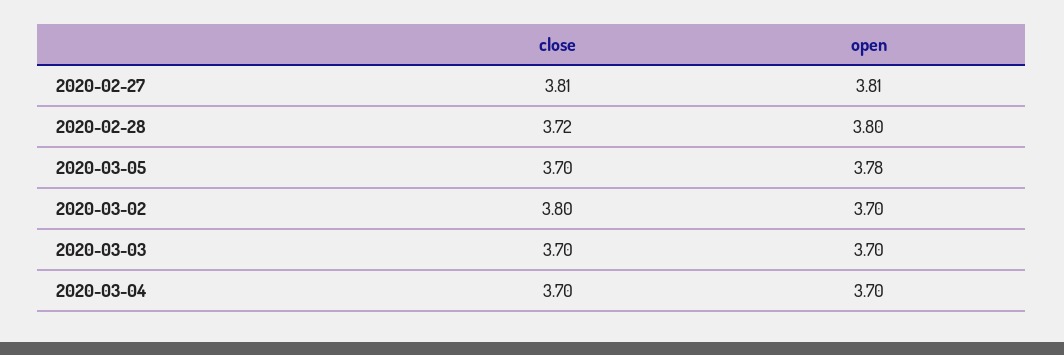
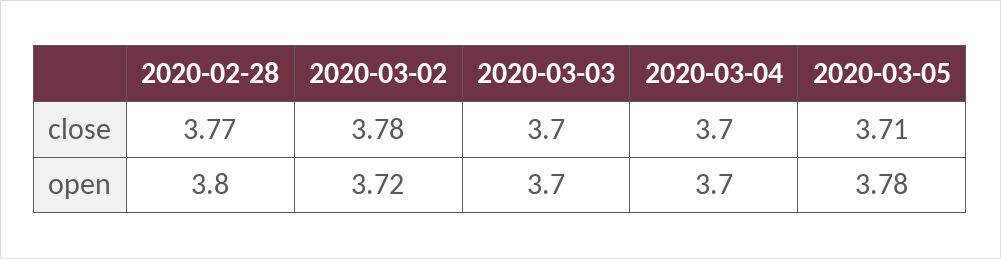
  {
    "close": {
-     "2020-02-27": 3.81,
-     "2020-02-28": 3.72,
+     "2020-02-28": 3.77,
-     "2020-03-05": 3.7,
+     "2020-03-05": 3.71,
-     "2020-03-02": 3.8,
+     "2020-03-02": 3.78,
      "2020-03-03": 3.7,
      "2020-03-04": 3.7
    },
    "open": {
-     "2020-02-27": 3.81,
      "2020-02-28": 3.8,
      "2020-03-05": 3.78,
-     "2020-03-02": 3.7,
+     "2020-03-02": 3.72,
      "2020-03-03": 3.7,
      "2020-03-04": 3.7
    }
  }

